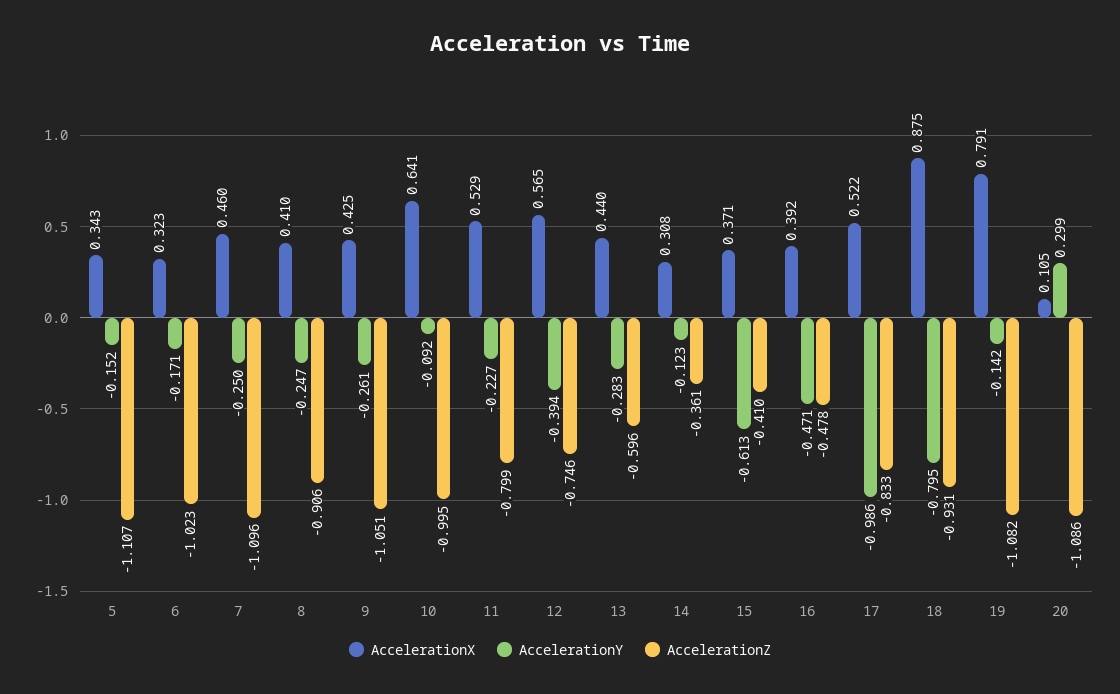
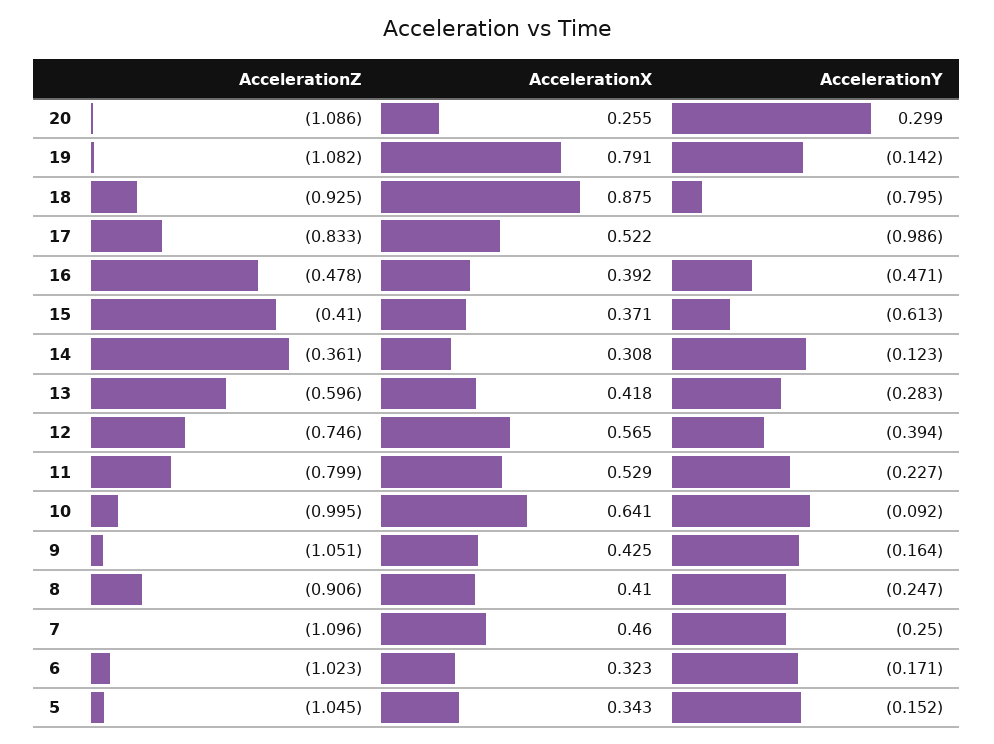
  {
    "AccelerationX": {
      "5": 0.343,
      "6": 0.323,
      "7": 0.46,
      "8": 0.41,
      "9": 0.425,
      "10": 0.641,
      "11": 0.529,
      "12": 0.565,
-     "13": 0.44,
+     "13": 0.418,
      "14": 0.308,
      "15": 0.371,
      "16": 0.392,
      "17": 0.522,
      "18": 0.875,
      "19": 0.791,
-     "20": 0.105
+     "20": 0.255
    },
    "AccelerationY": {
      "5": -0.152,
      "6": -0.171,
      "7": -0.25,
      "8": -0.247,
-     "9": -0.261,
+     "9": -0.164,
      "10": -0.092,
      "11": -0.227,
      "12": -0.394,
      "13": -0.283,
      "14": -0.123,
      "15": -0.613,
      "16": -0.471,
      "17": -0.986,
      "18": -0.795,
      "19": -0.142,
      "20": 0.299
    },
    "AccelerationZ": {
-     "5": -1.107,
+     "5": -1.045,
      "6": -1.023,
      "7": -1.096,
      "8": -0.906,
      "9": -1.051,
      "10": -0.995,
      "11": -0.799,
      "12": -0.746,
      "13": -0.596,
      "14": -0.361,
      "15": -0.41,
      "16": -0.478,
      "17": -0.833,
-     "18": -0.931,
+     "18": -0.925,
      "19": -1.082,
      "20": -1.086
    }
  }

